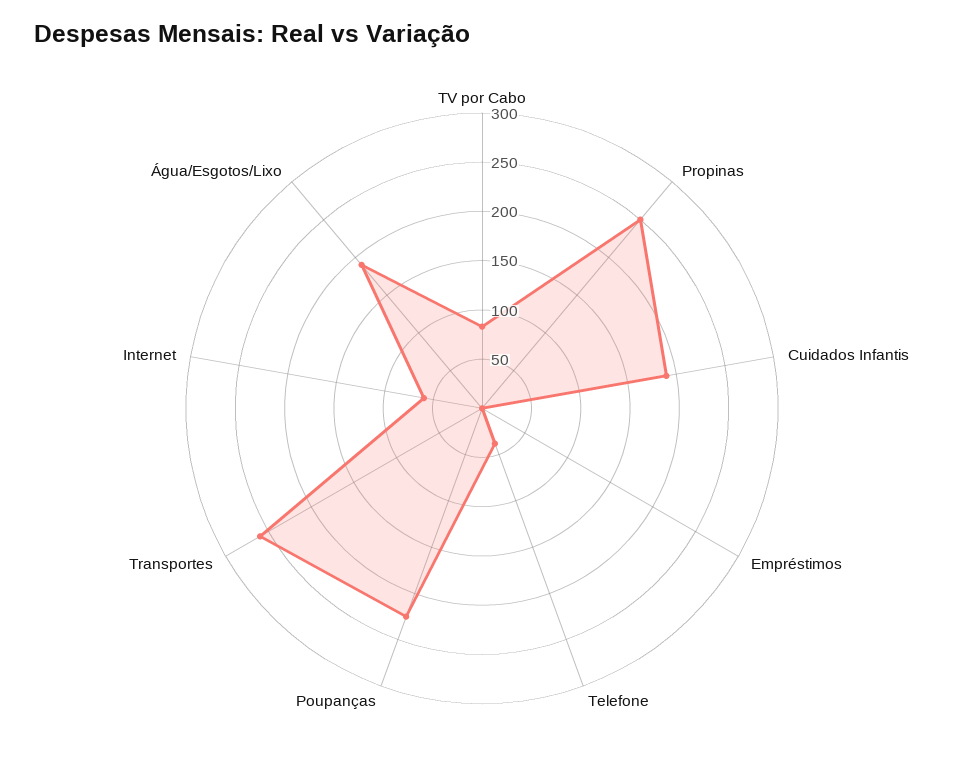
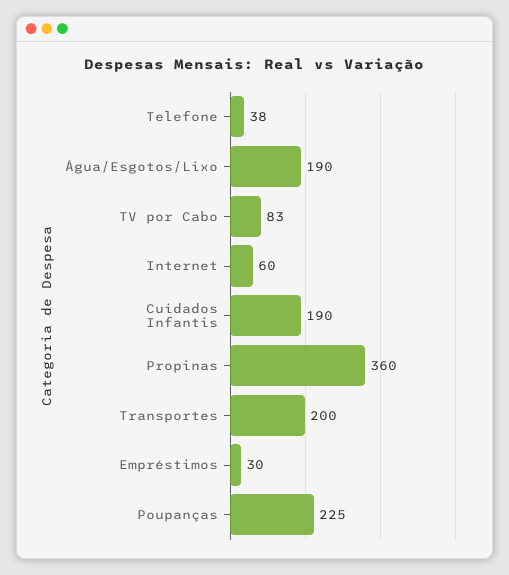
  {
    "TV por Cabo": 83,
-   "Propinas": 250,
+   "Propinas": 360,
    "Cuidados Infantis": 190,
-   "Empréstimos": 0,
+   "Empréstimos": 30,
    "Telefone": 38,
    "Poupanças": 225,
-   "Transportes": 260,
+   "Transportes": 200,
    "Internet": 60,
    "Água/Esgotos/Lixo": 190
  }

